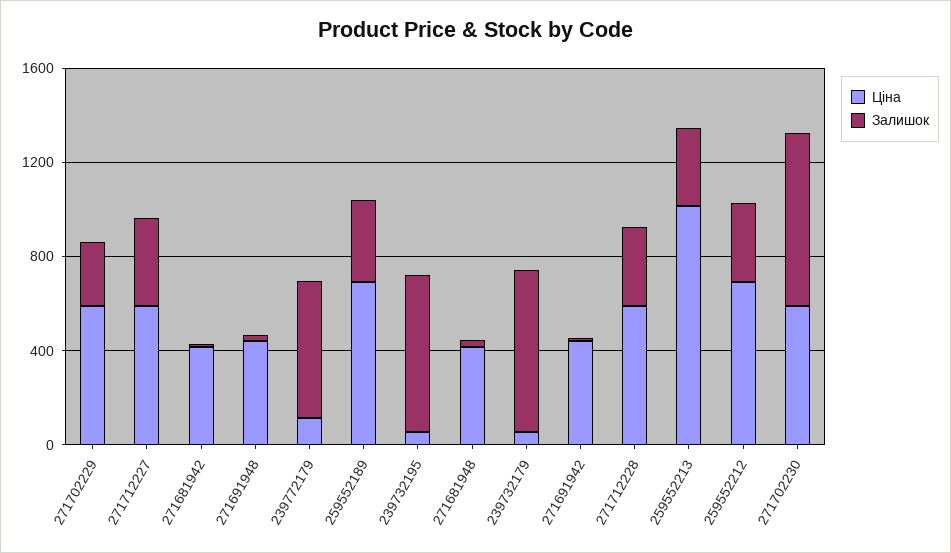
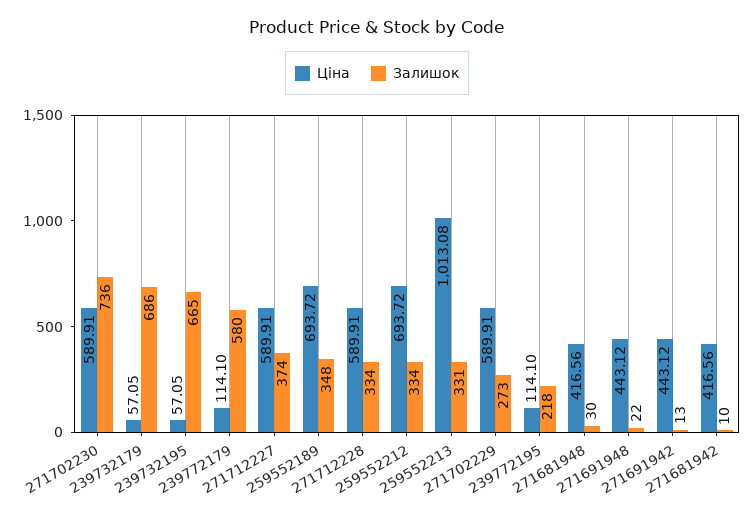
  {
    "Ціна": {
      "271702229": 589.91,
      "271712227": 589.91,
      "271681942": 416.56,
      "271691948": 443.12,
      "239772179": 114.1,
      "259552189": 693.72,
      "239732195": 57.05,
      "271681948": 416.56,
      "239732179": 57.05,
      "271691942": 443.12,
      "271712228": 589.91,
      "259552213": 1013.08,
      "259552212": 693.72,
-     "271702230": 589.91
+     "271702230": 589.91,
+     "239772195": 114.1
    },
    "Залишок": {
      "271702229": 273,
      "271712227": 374,
      "271681942": 10,
      "271691948": 22,
      "239772179": 580,
      "259552189": 348,
      "239732195": 665,
      "271681948": 30,
      "239732179": 686,
      "271691942": 13,
      "271712228": 334,
      "259552213": 331,
      "259552212": 334,
-     "271702230": 736
+     "271702230": 736,
+     "239772195": 218
    }
  }

